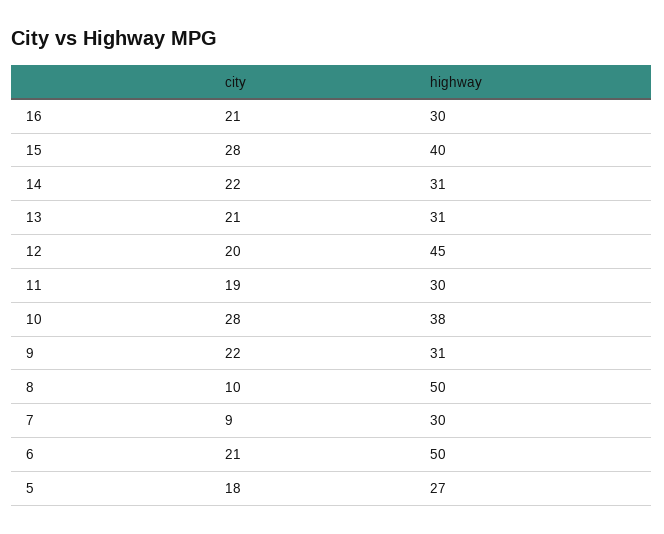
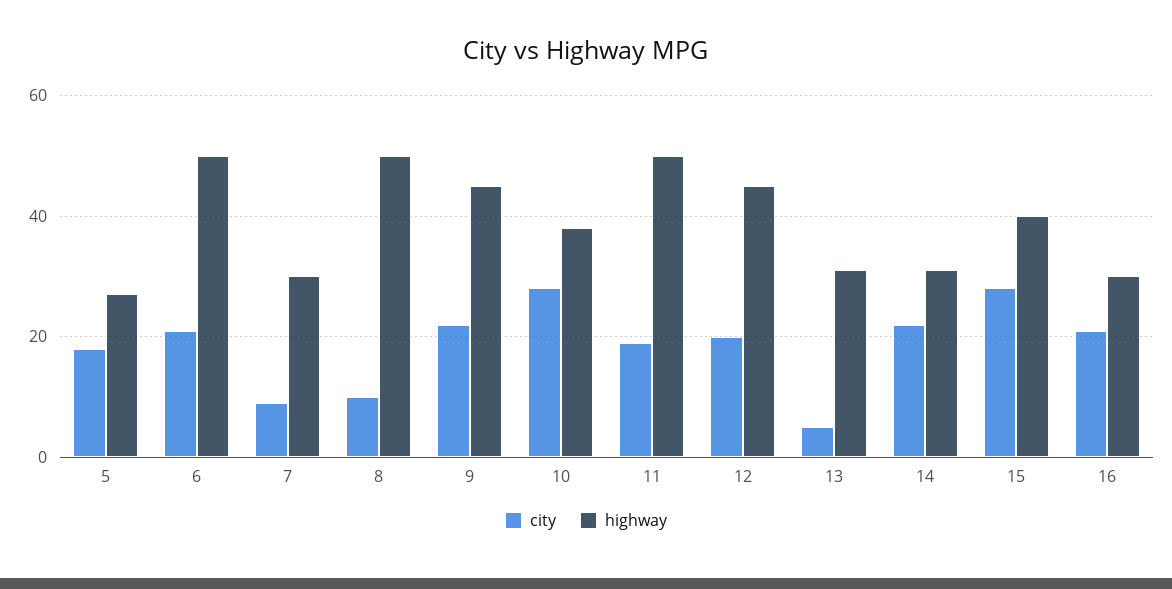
  {
    "city": {
      "16": 21,
      "15": 28,
      "14": 22,
-     "13": 21,
+     "13": 5,
      "12": 20,
      "11": 19,
      "10": 28,
      "9": 22,
      "8": 10,
      "7": 9,
      "6": 21,
      "5": 18
    },
    "highway": {
      "16": 30,
      "15": 40,
      "14": 31,
      "13": 31,
      "12": 45,
-     "11": 30,
+     "11": 50,
      "10": 38,
-     "9": 31,
+     "9": 45,
      "8": 50,
      "7": 30,
      "6": 50,
      "5": 27
    }
  }

